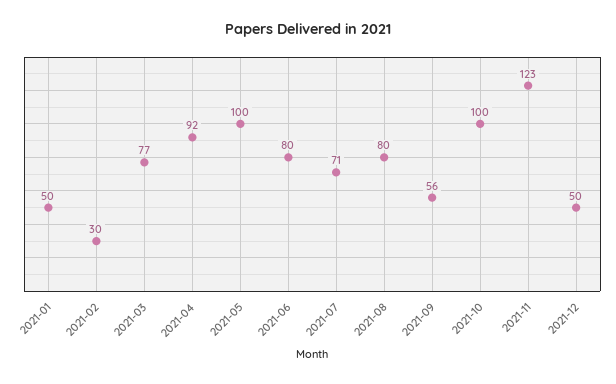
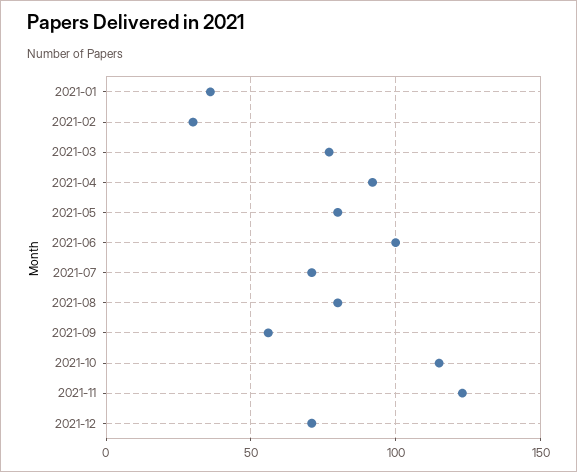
  {
-   "2021-01": 50,
+   "2021-01": 35,
    "2021-02": 30,
    "2021-03": 77,
    "2021-04": 92,
-   "2021-05": 100,
+   "2021-05": 80,
-   "2021-06": 80,
+   "2021-06": 100,
    "2021-07": 71,
    "2021-08": 80,
    "2021-09": 56,
-   "2021-10": 100,
+   "2021-10": 115,
    "2021-11": 123,
-   "2021-12": 50
+   "2021-12": 70
  }

